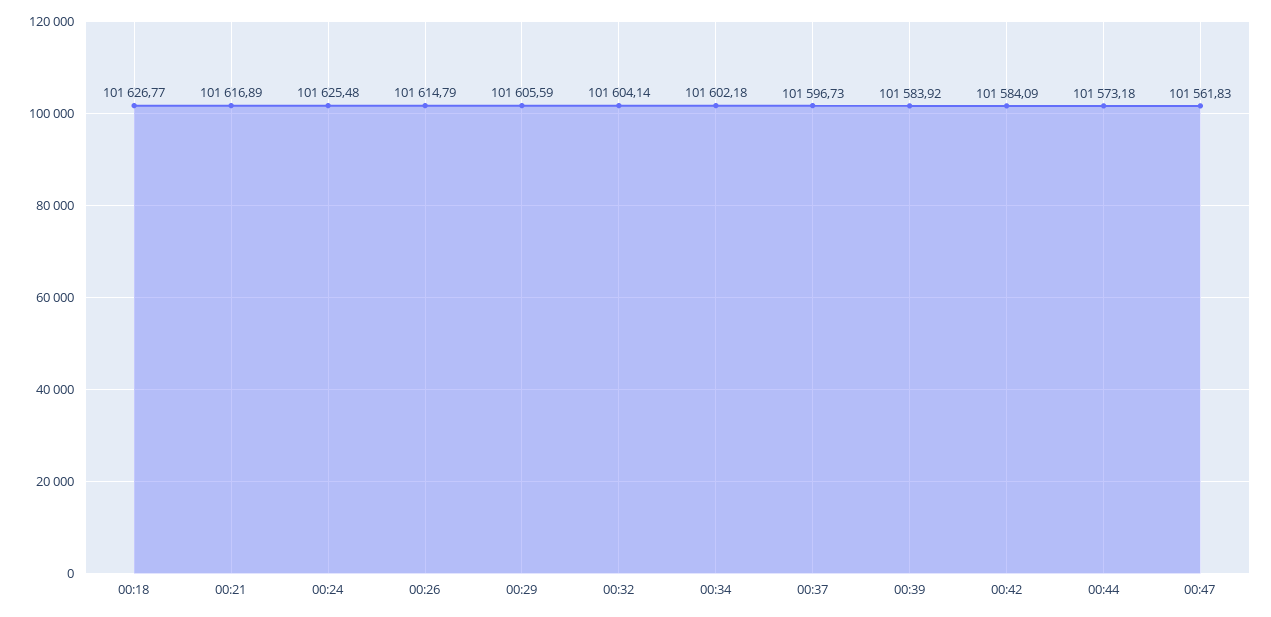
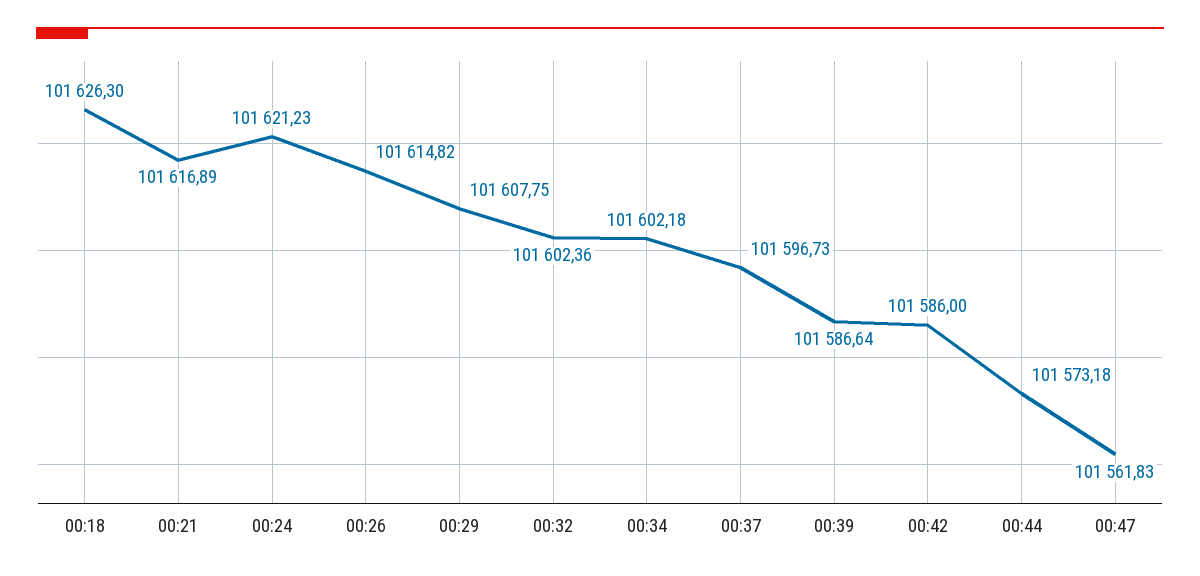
  {
-   "00:18": 101626.77,
+   "00:18": 101626.3,
    "00:21": 101616.89,
-   "00:24": 101625.48,
+   "00:24": 101621.23,
-   "00:26": 101614.79,
+   "00:26": 101614.82,
-   "00:29": 101605.59,
+   "00:29": 101607.75,
-   "00:32": 101604.14,
+   "00:32": 101602.36,
    "00:34": 101602.18,
    "00:37": 101596.73,
-   "00:39": 101583.92,
+   "00:39": 101586.64,
-   "00:42": 101584.09,
+   "00:42": 101586,
    "00:44": 101573.18,
    "00:47": 101561.83
  }

